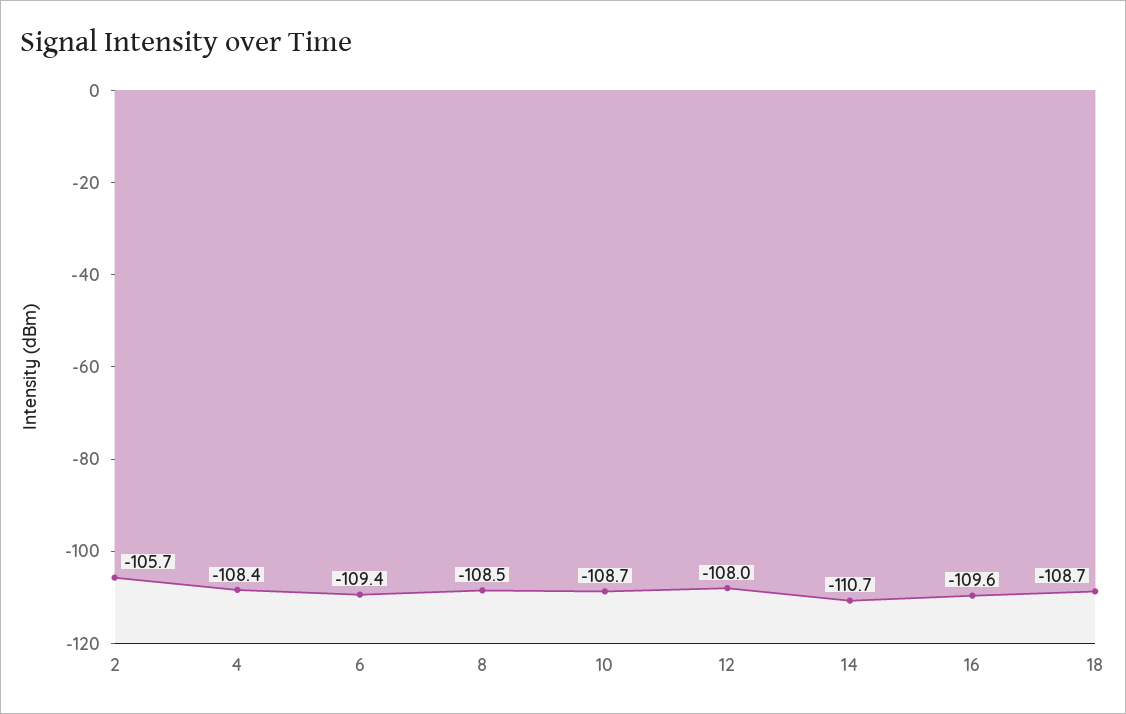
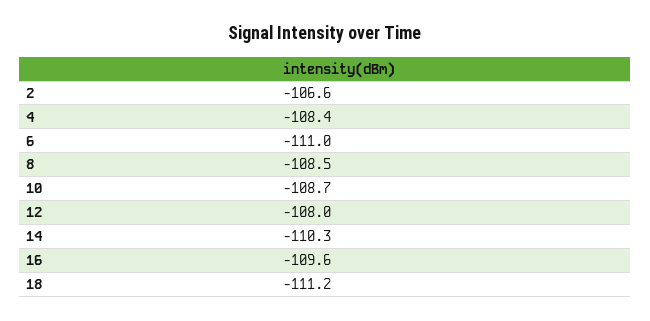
  {
-   "2": -105.7,
+   "2": -106.6,
    "4": -108.4,
-   "6": -109.4,
+   "6": -111,
    "8": -108.5,
    "10": -108.7,
    "12": -108,
-   "14": -110.7,
+   "14": -110.3,
    "16": -109.6,
-   "18": -108.7
+   "18": -111.2
  }

